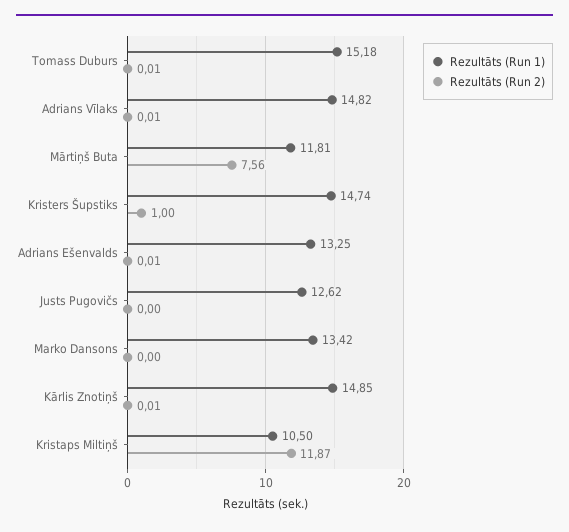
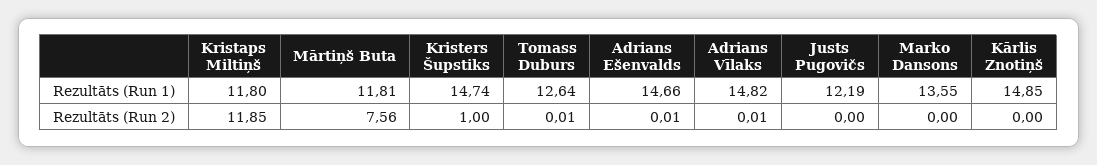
  {
    "Rezultāts (Run 1)": {
-     "Tomass Duburs": 15.18,
+     "Tomass Duburs": 12.64,
      "Adrians Vīlaks": 14.82,
      "Mārtiņš Buta": 11.81,
      "Kristers Šupstiks": 14.74,
-     "Adrians Ešenvalds": 13.25,
+     "Adrians Ešenvalds": 14.66,
-     "Justs Pugovičs": 12.62,
+     "Justs Pugovičs": 12.19,
-     "Marko Dansons": 13.42,
+     "Marko Dansons": 13.55,
      "Kārlis Znotiņš": 14.85,
-     "Kristaps Miltiņš": 10.5
+     "Kristaps Miltiņš": 11.8
    },
    "Rezultāts (Run 2)": {
      "Tomass Duburs": 0.01,
      "Adrians Vīlaks": 0.01,
      "Mārtiņš Buta": 7.56,
      "Kristers Šupstiks": 1,
      "Adrians Ešenvalds": 0.01,
      "Justs Pugovičs": 0,
      "Marko Dansons": 0,
-     "Kārlis Znotiņš": 0.01,
+     "Kārlis Znotiņš": 0,
-     "Kristaps Miltiņš": 11.87
+     "Kristaps Miltiņš": 11.85
    }
  }

